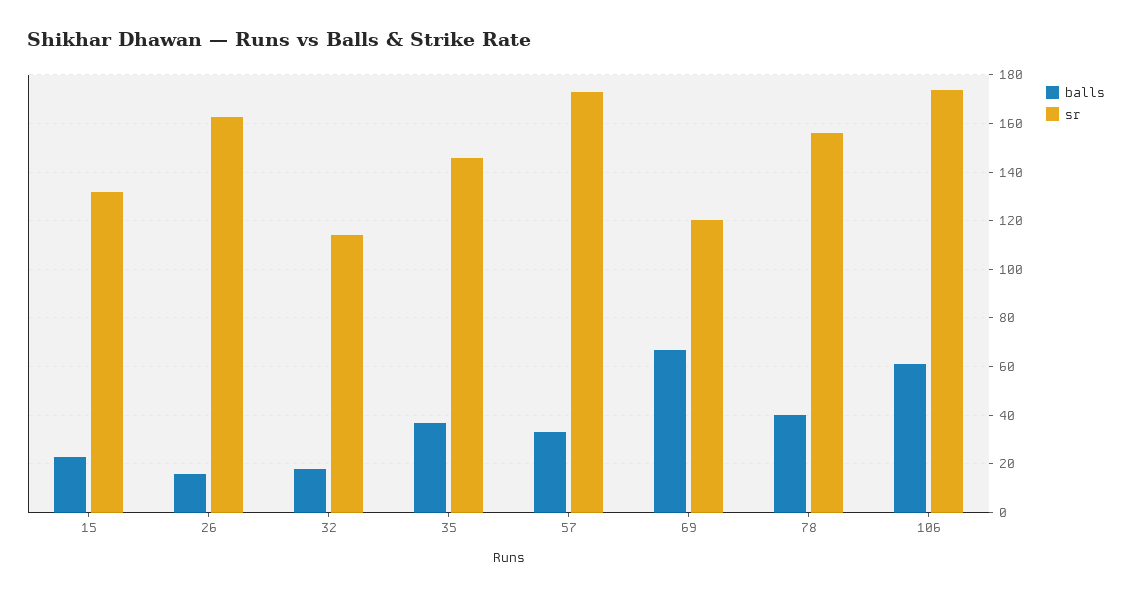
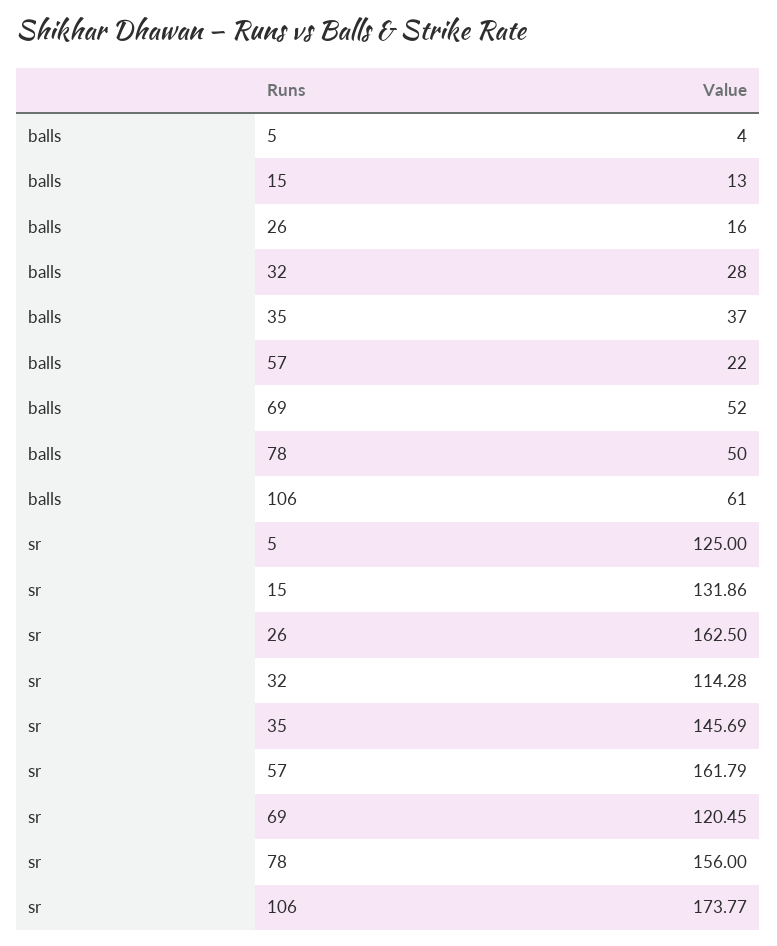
  {
    "balls": {
-     "15": 22.5,
+     "15": 13,
      "26": 16,
-     "32": 17.5,
+     "32": 28,
      "35": 37,
-     "57": 32.5,
+     "57": 22,
-     "69": 67.5,
+     "69": 52,
-     "78": 40,
+     "78": 50,
-     "106": 61
+     "106": 61,
+     "5": 4
    },
    "sr": {
      "15": 131.86,
      "26": 162.5,
      "32": 114.28,
      "35": 145.69,
-     "57": 172.5,
+     "57": 161.79,
      "69": 120.45,
      "78": 156,
-     "106": 173.77
+     "106": 173.77,
+     "5": 125
    }
  }

